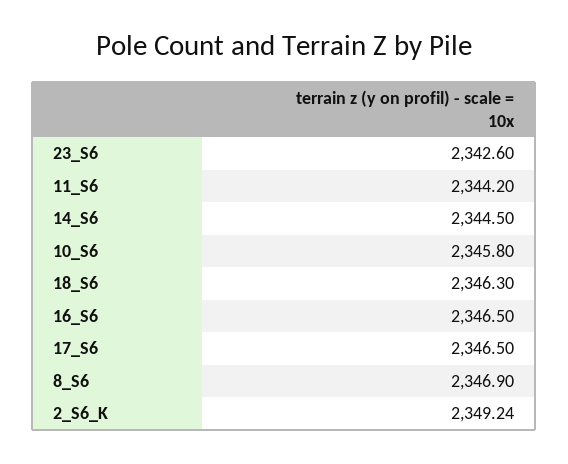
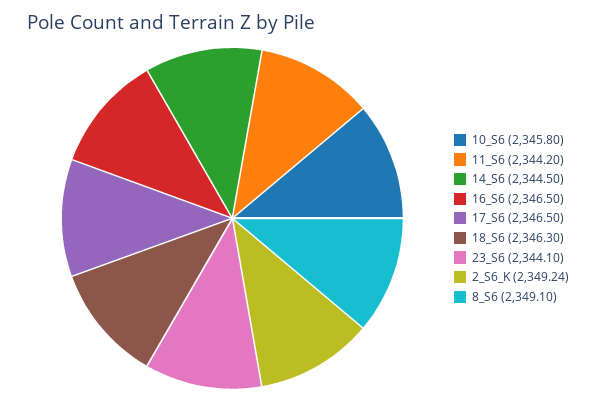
  {
-   "23_S6": 2342.6,
+   "23_S6": 2344.1,
    "11_S6": 2344.2,
    "14_S6": 2344.5,
    "10_S6": 2345.8,
    "18_S6": 2346.3,
    "16_S6": 2346.5,
    "17_S6": 2346.5,
-   "8_S6": 2346.9,
+   "8_S6": 2349.1,
    "2_S6_K": 2349.24
  }

